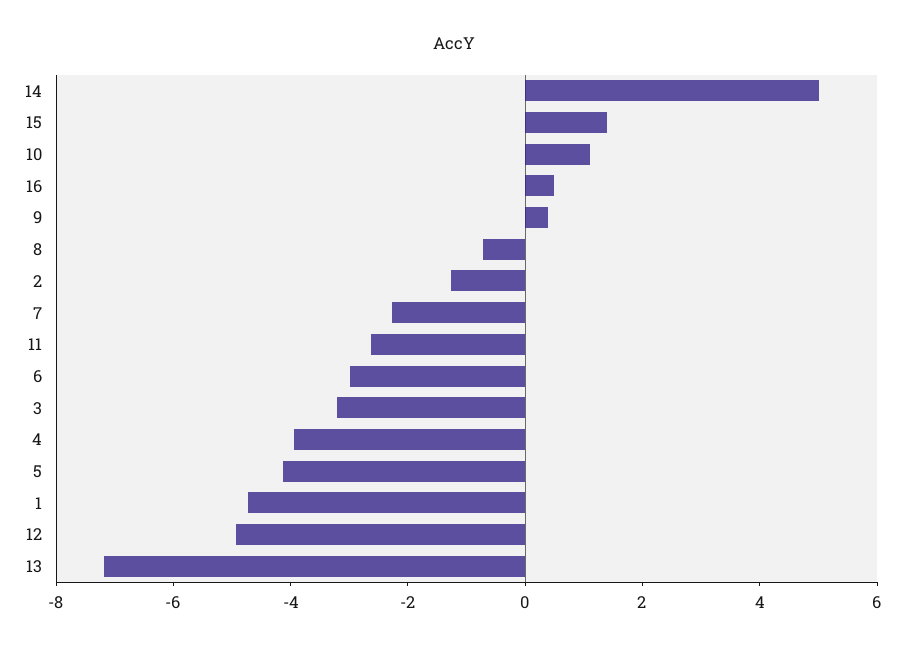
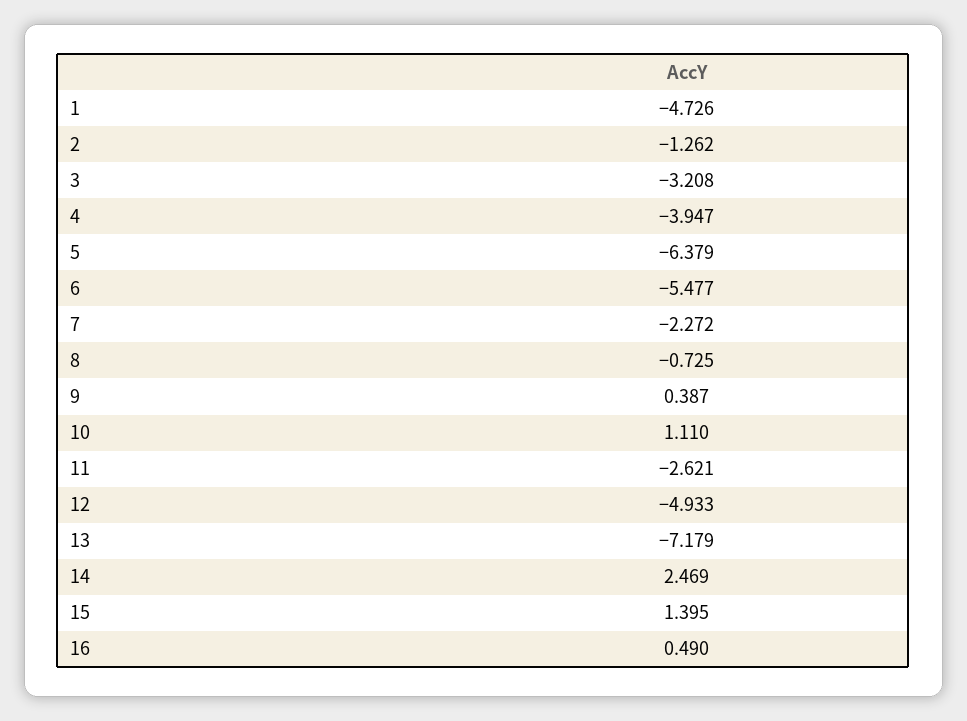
  {
-   "14": 5,
+   "14": 2.469,
    "15": 1.395,
    "10": 1.11,
    "16": 0.49,
    "9": 0.387,
    "8": -0.725,
    "2": -1.262,
    "7": -2.272,
    "11": -2.621,
-   "6": -3,
+   "6": -5.477,
    "3": -3.208,
    "4": -3.947,
-   "5": -4,
+   "5": -6.379,
    "1": -4.726,
    "12": -4.933,
    "13": -7.179
  }

